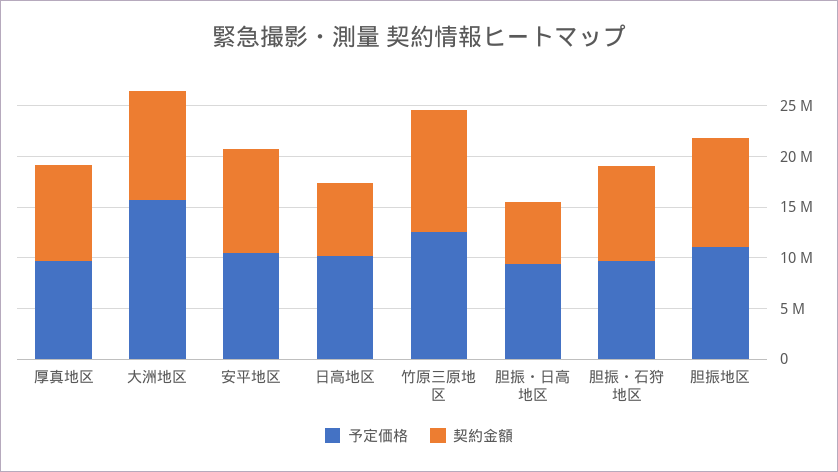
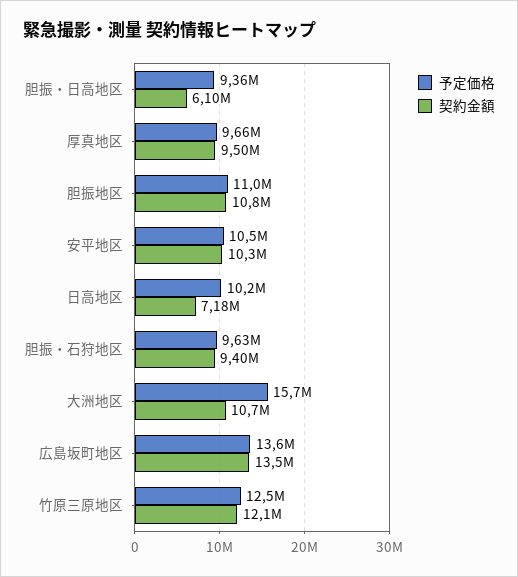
  {
    "予定価格": {
      "厚真地区": 9660000,
      "大洲地区": 15700000,
      "安平地区": 10500000,
      "日高地区": 10200000,
      "竹原三原地区": 12500000,
      "胆振・日高地区": 9360000,
      "胆振・石狩地区": 9630000,
-     "胆振地区": 11000000
+     "胆振地区": 11000000,
+     "広島坂町地区": 13600000
    },
    "契約金額": {
      "厚真地区": 9500000,
      "大洲地区": 10700000,
      "安平地区": 10300000,
      "日高地区": 7180000,
      "竹原三原地区": 12100000,
      "胆振・日高地区": 6100000,
      "胆振・石狩地区": 9400000,
-     "胆振地区": 10800000
+     "胆振地区": 10800000,
+     "広島坂町地区": 13500000
    }
  }

